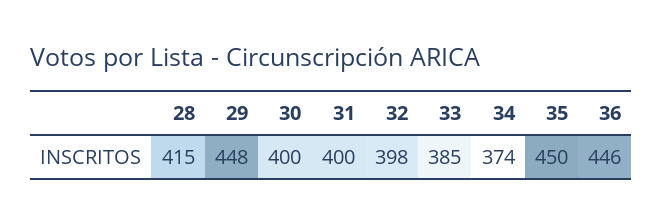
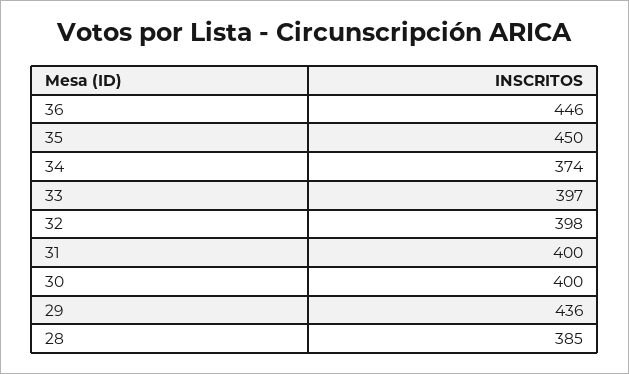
  {
-   "28": 415,
+   "28": 385,
-   "29": 448,
+   "29": 436,
    "30": 400,
    "31": 400,
    "32": 398,
-   "33": 385,
+   "33": 397,
    "34": 374,
    "35": 450,
    "36": 446
  }

